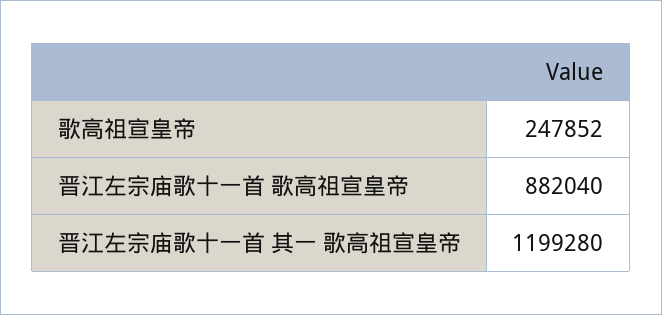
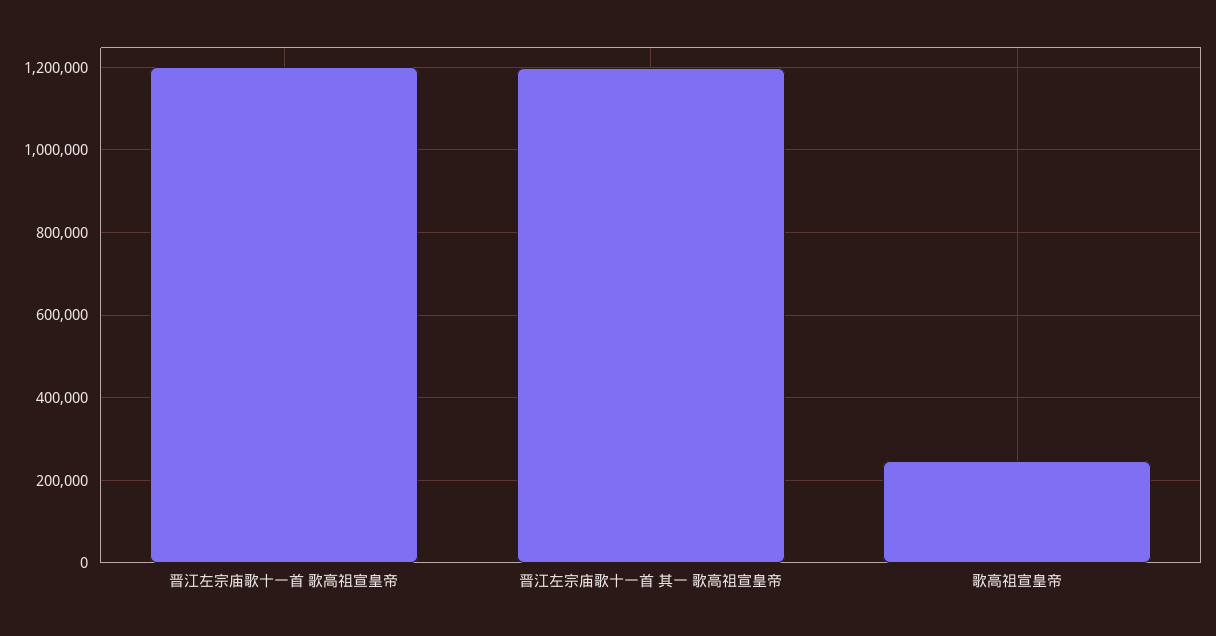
  {
    "歌高祖宣皇帝": 247852,
-   "晋江左宗庙歌十一首 歌高祖宣皇帝": 882040,
+   "晋江左宗庙歌十一首 歌高祖宣皇帝": 1200000,
    "晋江左宗庙歌十一首 其一 歌高祖宣皇帝": 1199280
  }

